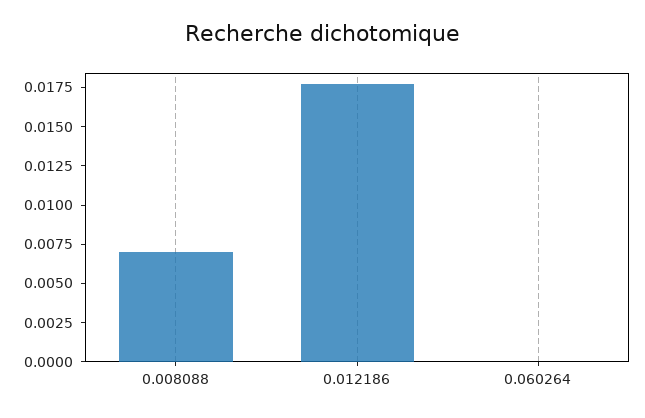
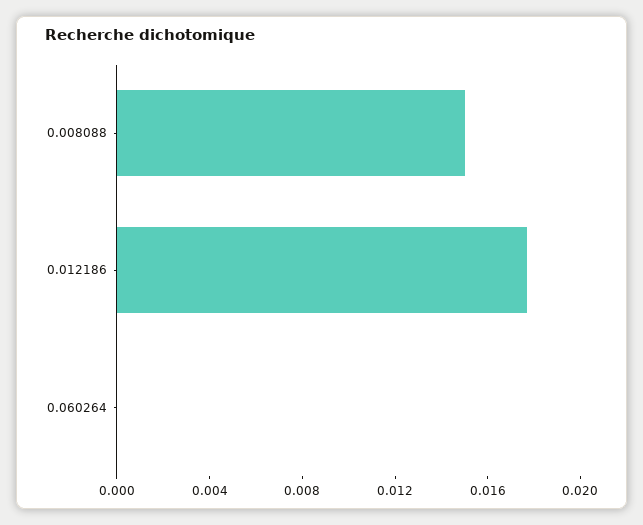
  {
-   "0.008088": 0.0075,
+   "0.008088": 0.015,
    "0.012186": 0.018,
    "0.060264": 0
  }

